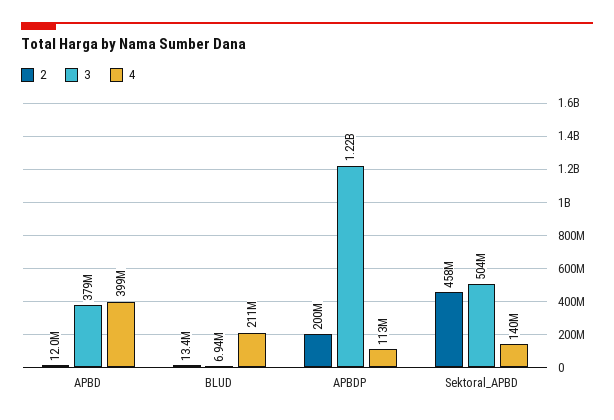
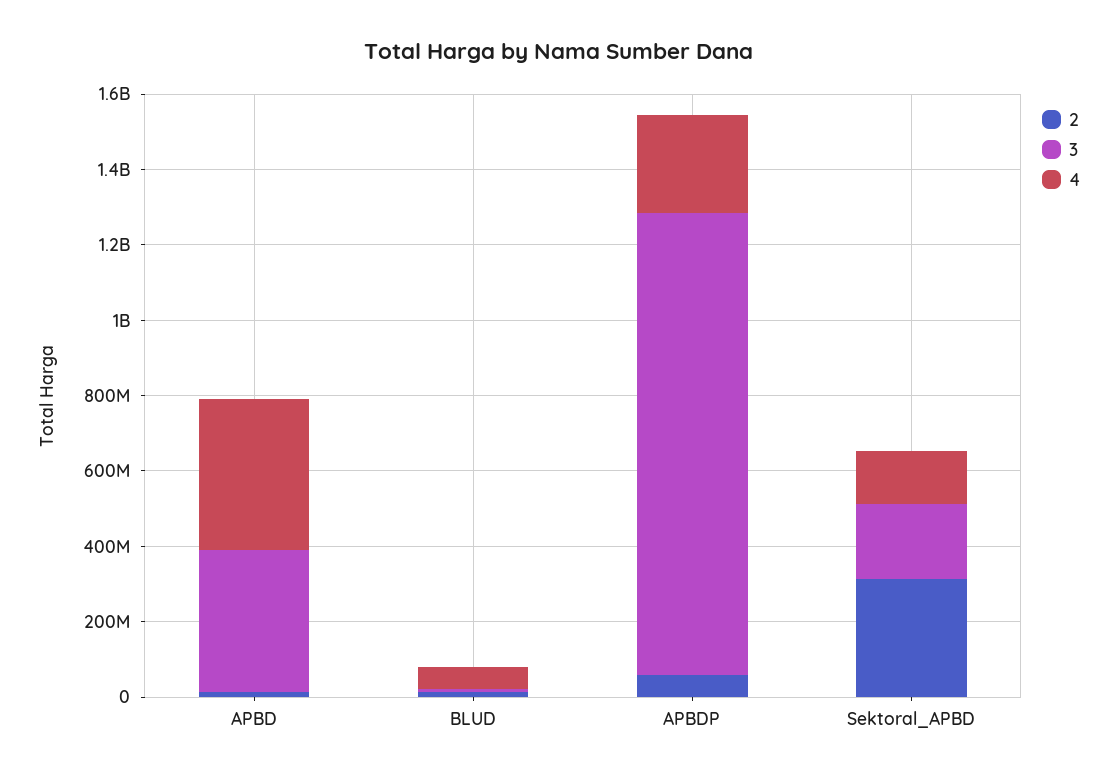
  {
    "2": {
      "APBD": 12000000,
      "BLUD": 13400000,
-     "APBDP": 200000000,
+     "APBDP": 50000000,
-     "Sektoral_APBD": 458000000
+     "Sektoral_APBD": 300000000
    },
    "3": {
      "APBD": 379000000,
      "BLUD": 6940000,
      "APBDP": 1220000000,
-     "Sektoral_APBD": 504000000
+     "Sektoral_APBD": 200000000
    },
    "4": {
      "APBD": 399000000,
-     "BLUD": 211000000,
+     "BLUD": 50000000,
-     "APBDP": 113000000,
+     "APBDP": 250000000,
      "Sektoral_APBD": 140000000
    }
  }

